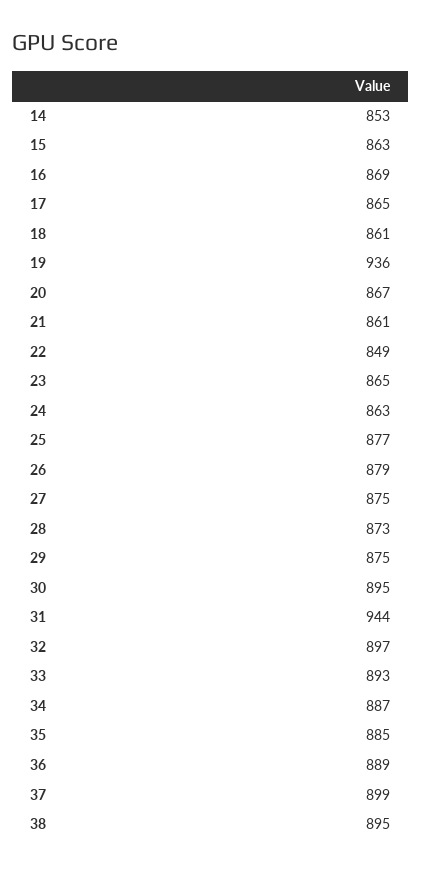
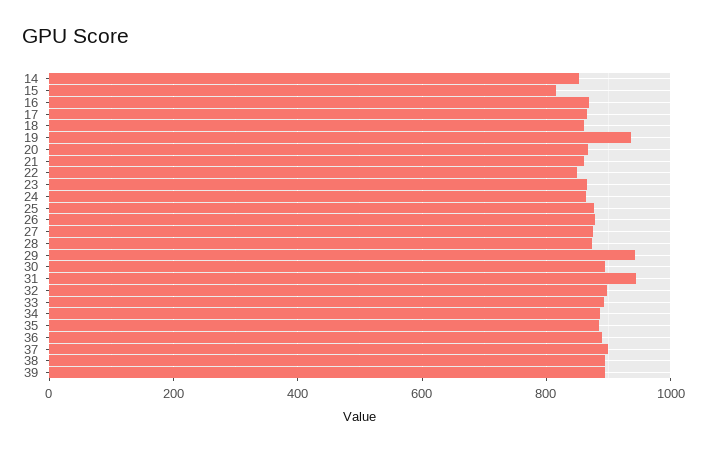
  {
    "14": 853,
-   "15": 863,
+   "15": 820,
    "16": 869,
    "17": 865,
    "18": 861,
    "19": 936,
    "20": 867,
    "21": 861,
    "22": 849,
    "23": 865,
    "24": 863,
    "25": 877,
    "26": 879,
    "27": 875,
    "28": 873,
-   "29": 875,
+   "29": 940,
    "30": 895,
    "31": 944,
    "32": 897,
    "33": 893,
    "34": 887,
    "35": 885,
    "36": 889,
    "37": 899,
-   "38": 895
+   "38": 895,
+   "39": 900
  }

